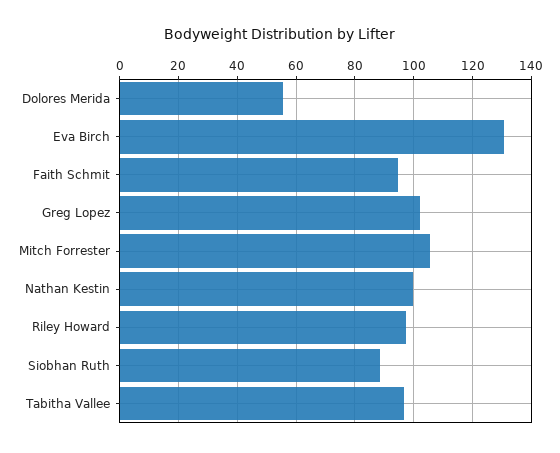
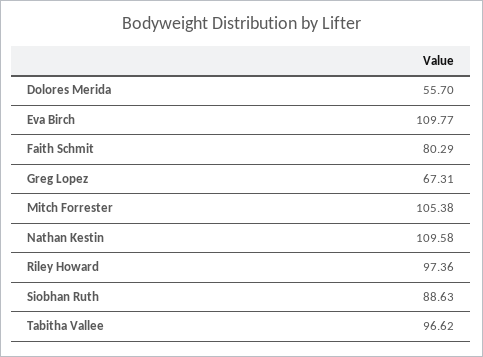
  {
    "Dolores Merida": 55.7,
-   "Eva Birch": 130,
+   "Eva Birch": 109.77,
-   "Faith Schmit": 95,
+   "Faith Schmit": 80.29,
-   "Greg Lopez": 102.5,
+   "Greg Lopez": 67.31,
    "Mitch Forrester": 105.38,
-   "Nathan Kestin": 100,
+   "Nathan Kestin": 109.58,
    "Riley Howard": 97.36,
    "Siobhan Ruth": 88.63,
    "Tabitha Vallee": 96.62
  }

